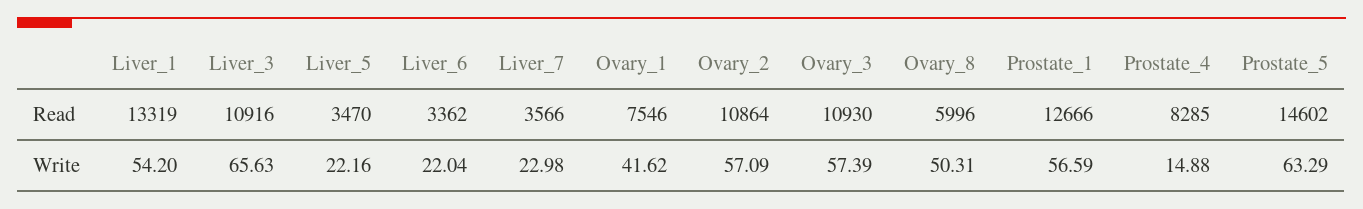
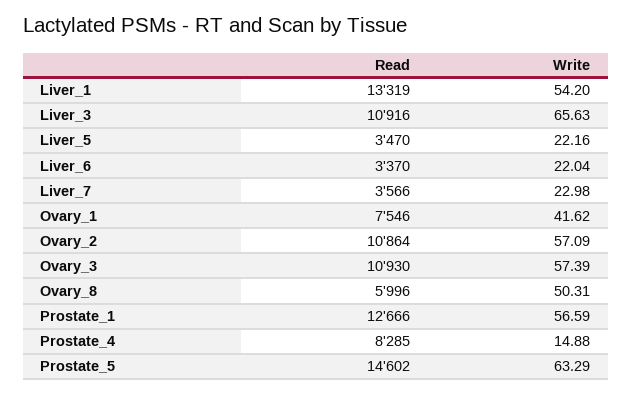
  {
    "Liver_1": {
      "Read": 13319,
      "Write": 54.2
    },
    "Liver_3": {
      "Read": 10916,
      "Write": 65.63
    },
    "Liver_5": {
      "Read": 3470,
      "Write": 22.16
    },
    "Liver_6": {
-     "Read": 3362,
+     "Read": 3370,
      "Write": 22.04
    },
    "Liver_7": {
      "Read": 3566,
      "Write": 22.98
    },
    "Ovary_1": {
      "Read": 7546,
      "Write": 41.62
    },
    "Ovary_2": {
      "Read": 10864,
      "Write": 57.09
    },
    "Ovary_3": {
      "Read": 10930,
      "Write": 57.39
    },
    "Ovary_8": {
      "Read": 5996,
      "Write": 50.31
    },
    "Prostate_1": {
      "Read": 12666,
      "Write": 56.59
    },
    "Prostate_4": {
      "Read": 8285,
      "Write": 14.88
    },
    "Prostate_5": {
      "Read": 14602,
      "Write": 63.29
    }
  }

